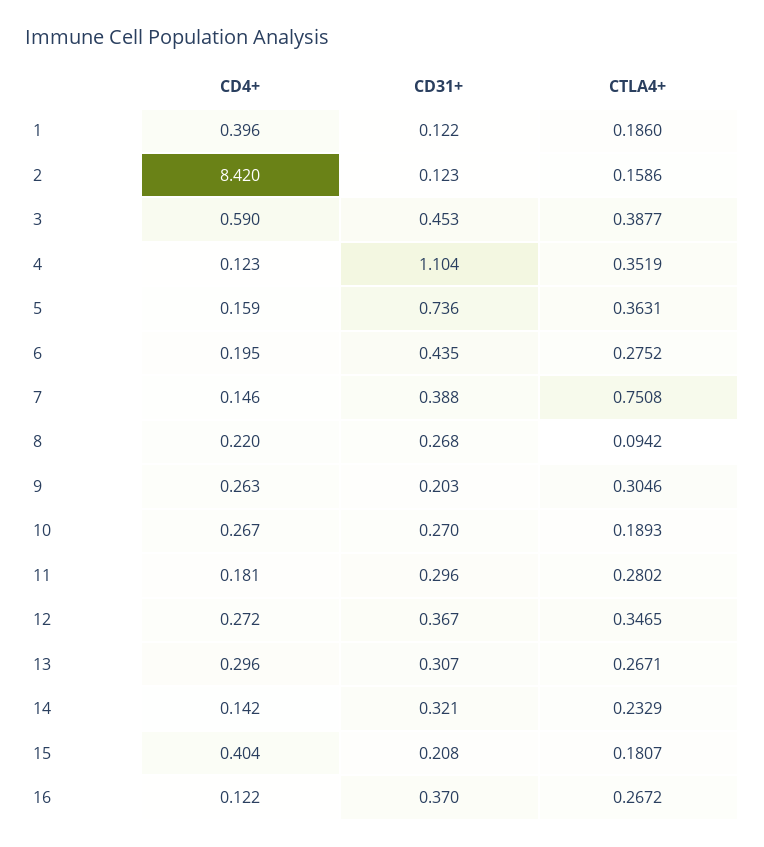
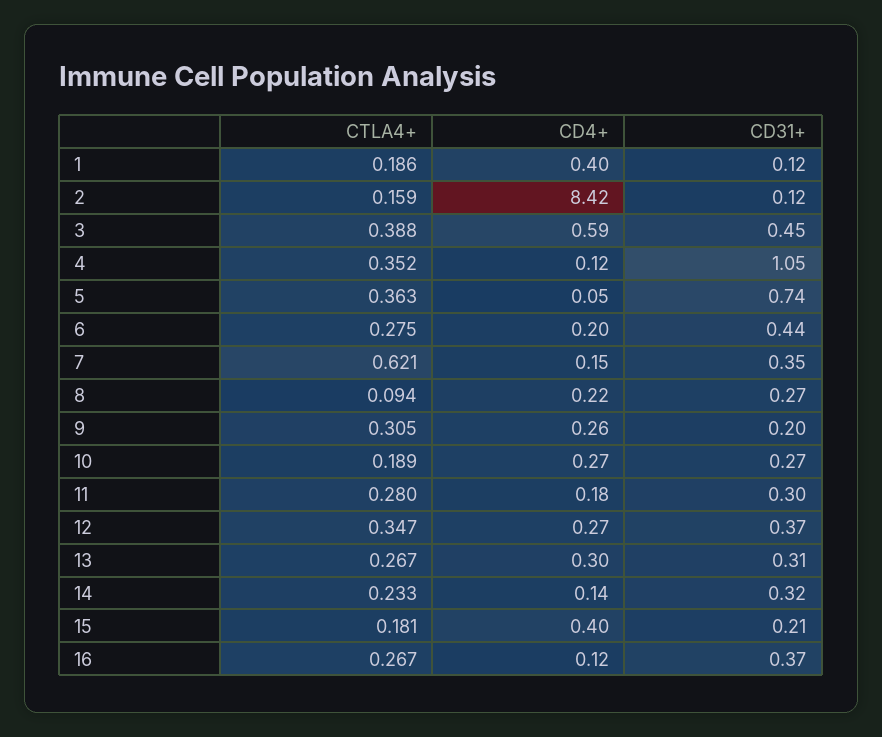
  {
    "CD4+": {
      "1": 0.396,
      "2": 8.42,
      "3": 0.59,
      "4": 0.123,
-     "5": 0.159,
+     "5": 0.05,
      "6": 0.195,
      "7": 0.146,
      "8": 0.22,
      "9": 0.263,
      "10": 0.267,
      "11": 0.181,
      "12": 0.272,
      "13": 0.296,
      "14": 0.142,
      "15": 0.404,
      "16": 0.122
    },
    "CD31+": {
      "1": 0.122,
      "2": 0.123,
      "3": 0.453,
-     "4": 1.104,
+     "4": 1.05,
      "5": 0.736,
      "6": 0.435,
-     "7": 0.388,
+     "7": 0.35,
      "8": 0.268,
      "9": 0.203,
      "10": 0.27,
      "11": 0.296,
      "12": 0.367,
      "13": 0.307,
      "14": 0.321,
      "15": 0.208,
      "16": 0.37
    },
    "CTLA4+": {
      "1": 0.186,
      "2": 0.1586,
      "3": 0.3877,
      "4": 0.3519,
      "5": 0.3631,
      "6": 0.2752,
-     "7": 0.7508,
+     "7": 0.621,
      "8": 0.0942,
      "9": 0.3046,
      "10": 0.1893,
      "11": 0.2802,
      "12": 0.3465,
      "13": 0.2671,
      "14": 0.2329,
      "15": 0.1807,
      "16": 0.2672
    }
  }

